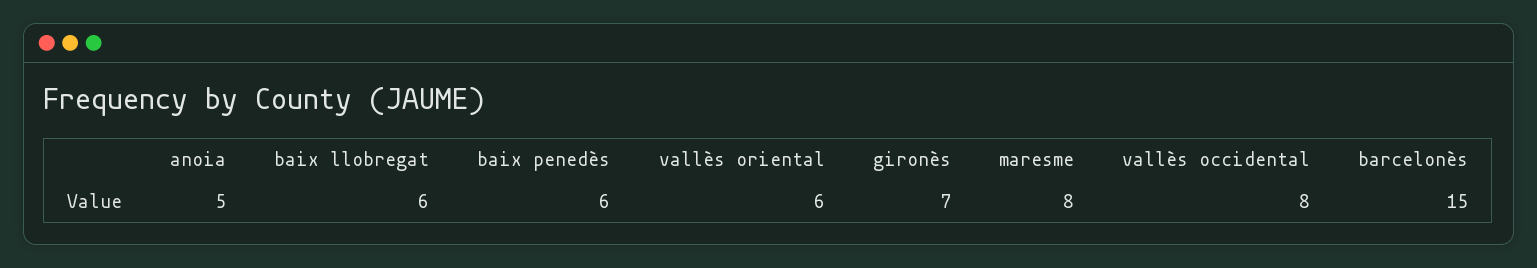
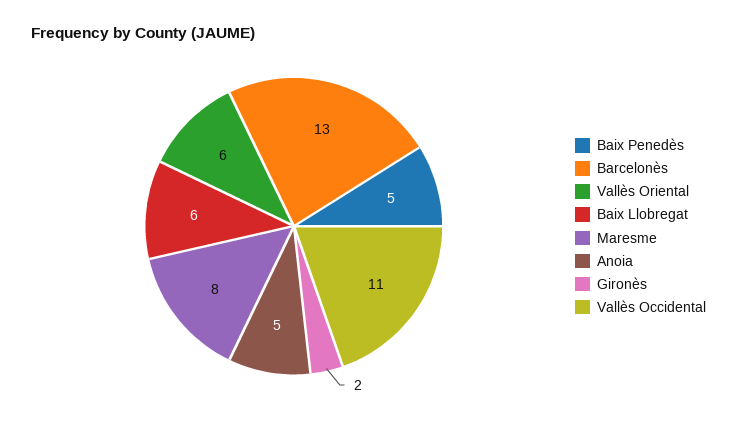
  {
    "anoia": 5,
    "baix llobregat": 6,
-   "baix penedès": 6,
+   "baix penedès": 5,
    "vallès oriental": 6,
-   "gironès": 7,
+   "gironès": 2,
    "maresme": 8,
-   "vallès occidental": 8,
+   "vallès occidental": 11,
-   "barcelonès": 15
+   "barcelonès": 13
  }

